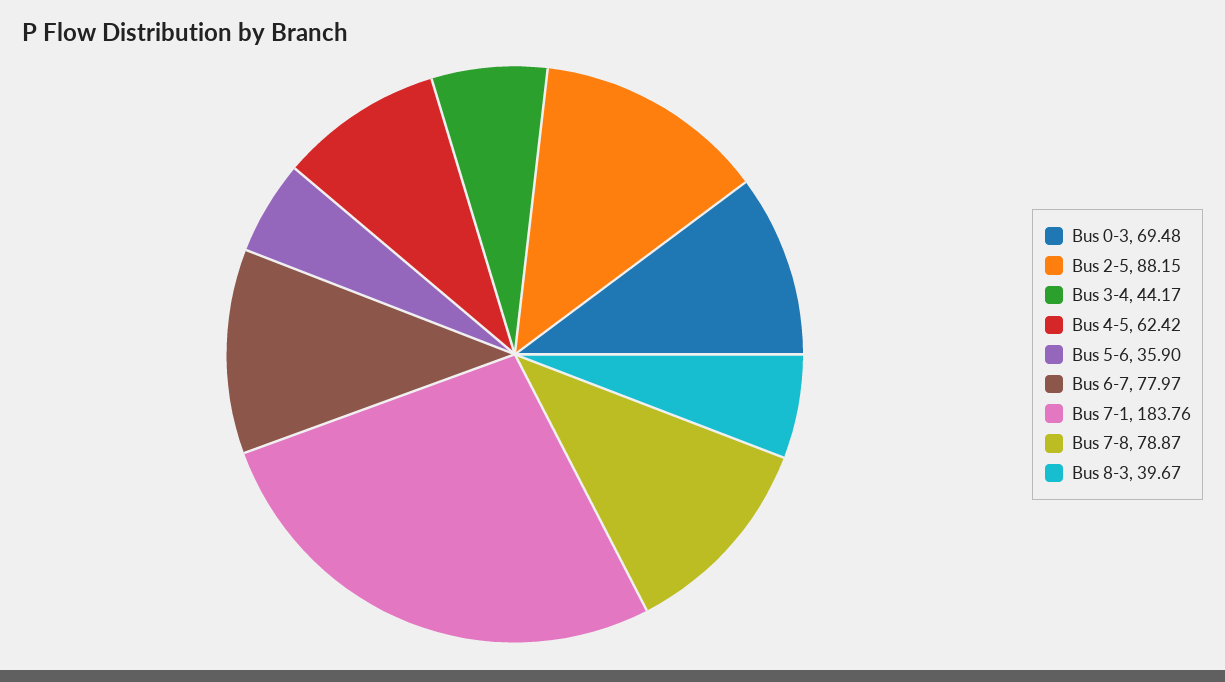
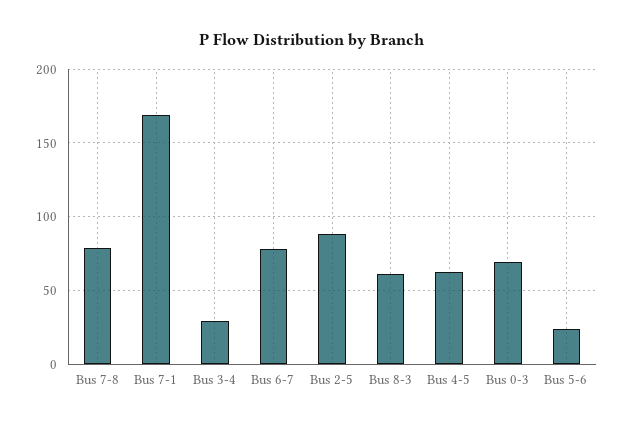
  {
    "Bus 0-3": 69.48,
    "Bus 2-5": 88.15,
-   "Bus 3-4": 44.17,
+   "Bus 3-4": 30,
    "Bus 4-5": 62.42,
-   "Bus 5-6": 35.9,
+   "Bus 5-6": 25,
    "Bus 6-7": 77.97,
-   "Bus 7-1": 183.76,
+   "Bus 7-1": 170,
    "Bus 7-8": 78.87,
-   "Bus 8-3": 39.67
+   "Bus 8-3": 60
  }

